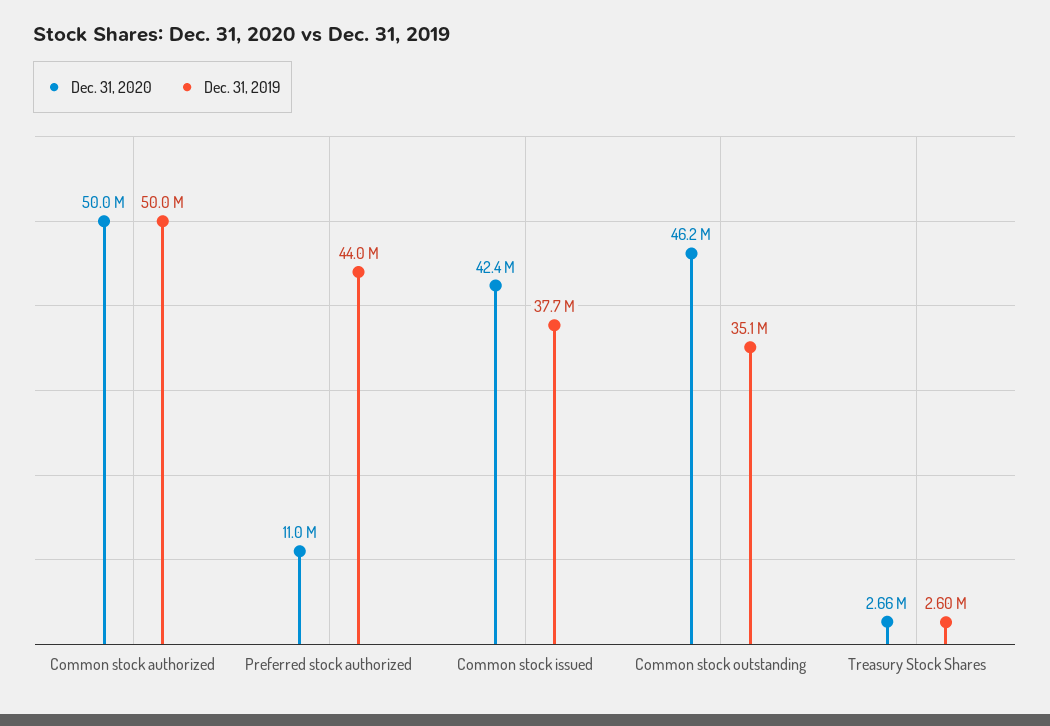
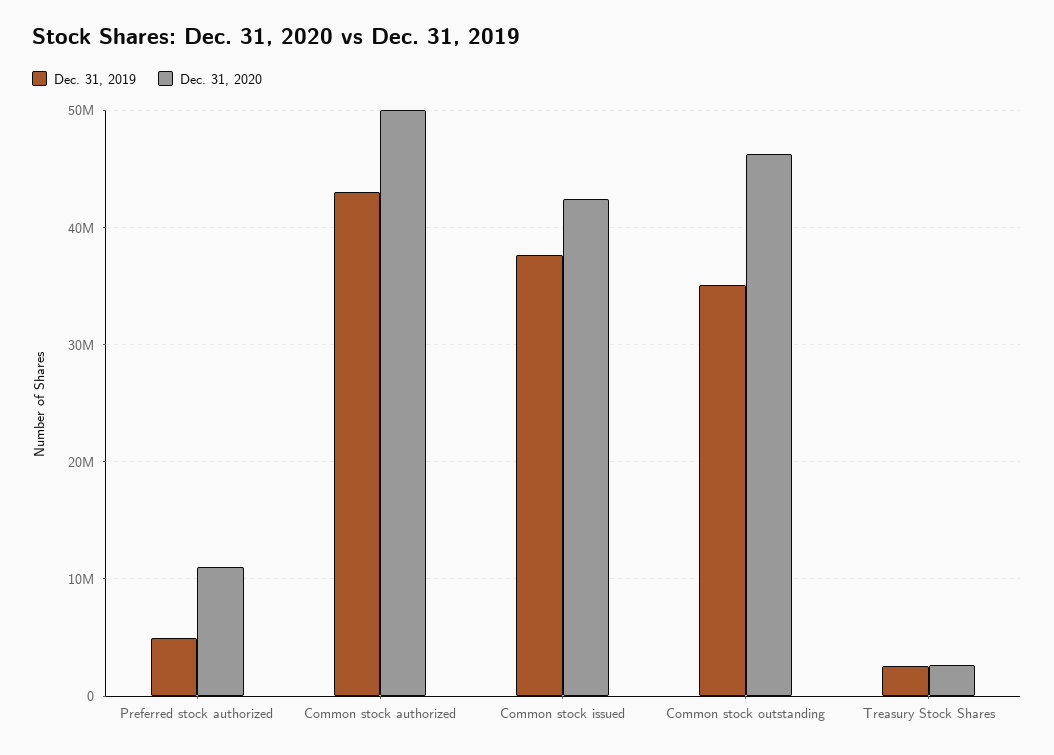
  {
    "Dec. 31, 2020": {
      "Common stock authorized": 50000000,
      "Preferred stock authorized": 11000000,
      "Common stock issued": 42400000,
      "Common stock outstanding": 46200000,
      "Treasury Stock Shares": 2660000
    },
    "Dec. 31, 2019": {
-     "Common stock authorized": 50000000,
+     "Common stock authorized": 43000000,
-     "Preferred stock authorized": 44000000,
+     "Preferred stock authorized": 5000000,
      "Common stock issued": 37700000,
      "Common stock outstanding": 35100000,
      "Treasury Stock Shares": 2600000
    }
  }

